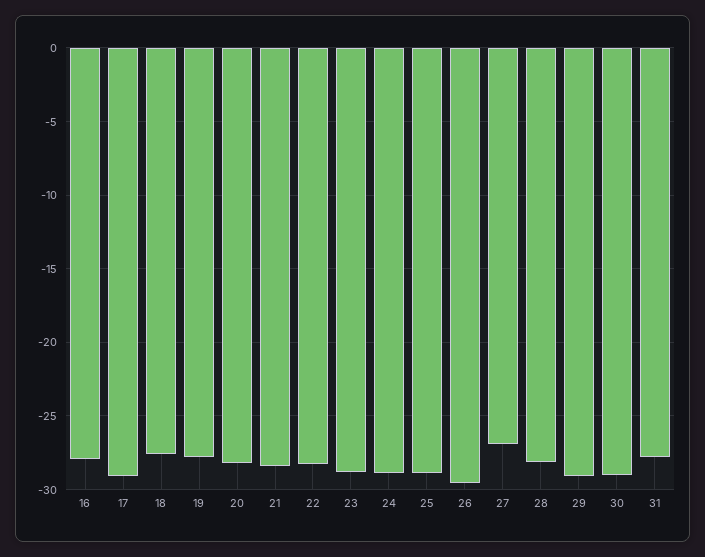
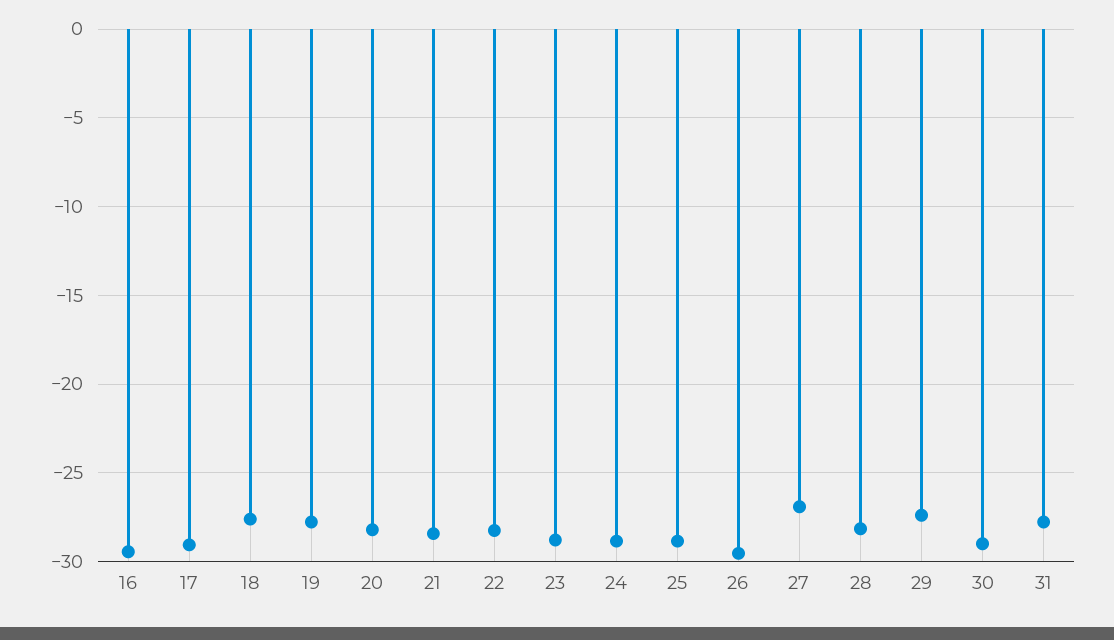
  {
-   "16": -28,
+   "16": -29.5,
    "17": -29,
    "18": -27.5,
    "19": -28,
    "20": -28,
    "21": -28.5,
    "22": -28.5,
    "23": -29,
    "24": -29,
    "25": -29,
    "26": -29.5,
    "27": -27,
    "28": -28,
-   "29": -29,
+   "29": -27.5,
    "30": -29,
    "31": -28
  }

